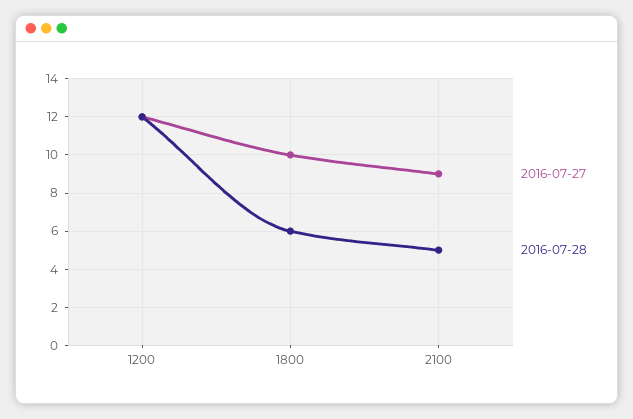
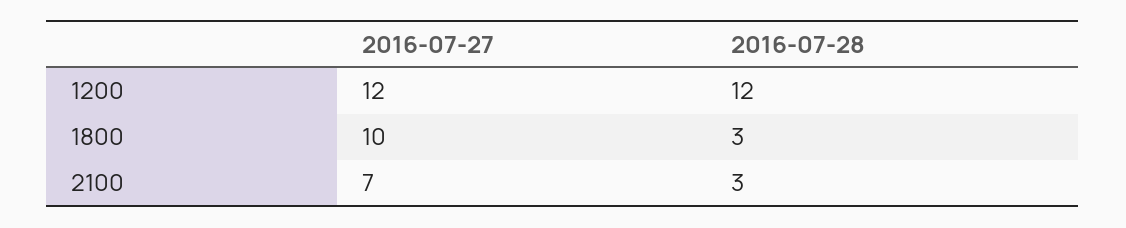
  {
    "2016-07-27": {
      "1200": 12,
      "1800": 10,
-     "2100": 9
+     "2100": 7
    },
    "2016-07-28": {
      "1200": 12,
-     "1800": 6,
+     "1800": 3,
-     "2100": 5
+     "2100": 3
    }
  }

